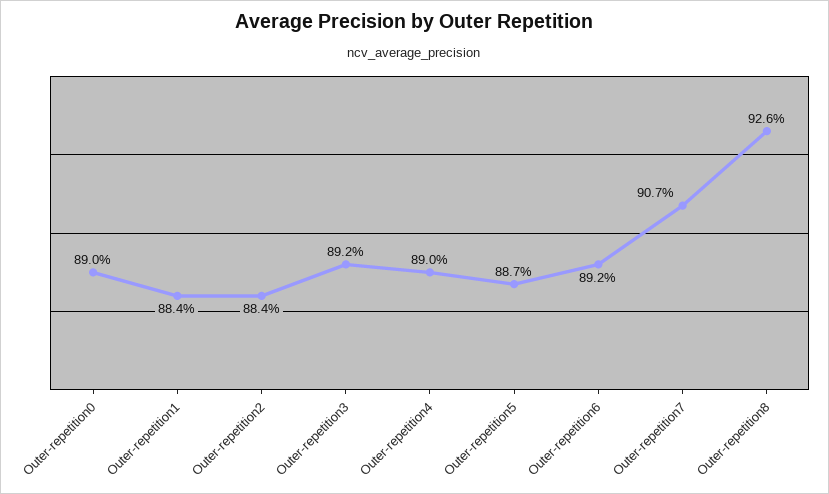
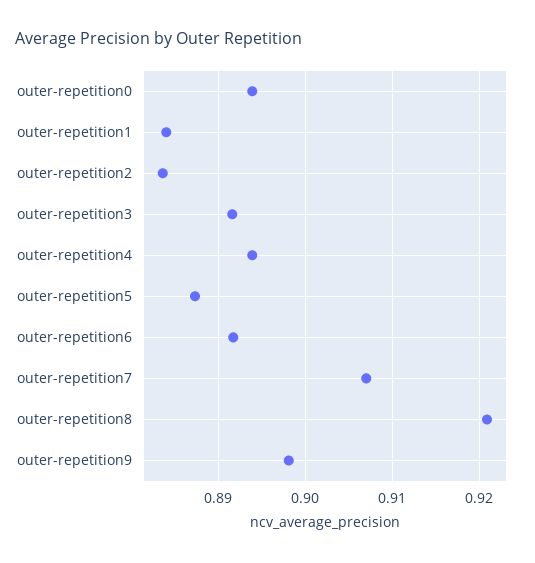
  {
-   "Outer-repetition0": 0.89,
+   "Outer-repetition0": 0.894,
    "Outer-repetition1": 0.884,
    "Outer-repetition2": 0.884,
    "Outer-repetition3": 0.892,
-   "Outer-repetition4": 0.89,
+   "Outer-repetition4": 0.894,
    "Outer-repetition5": 0.887,
    "Outer-repetition6": 0.892,
    "Outer-repetition7": 0.907,
-   "Outer-repetition8": 0.926
+   "Outer-repetition8": 0.921,
+   "outer-repetition9": 0.898
  }

